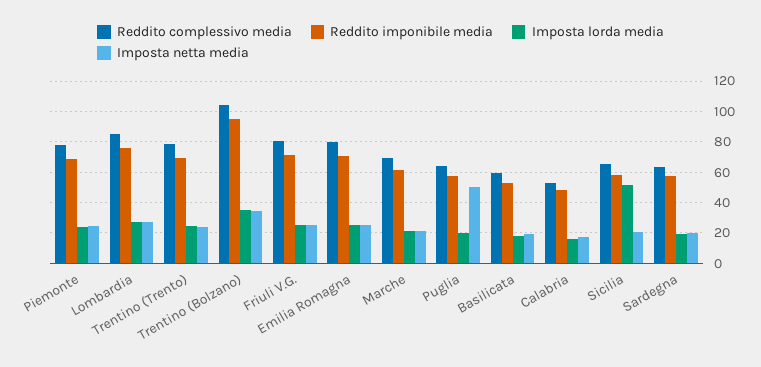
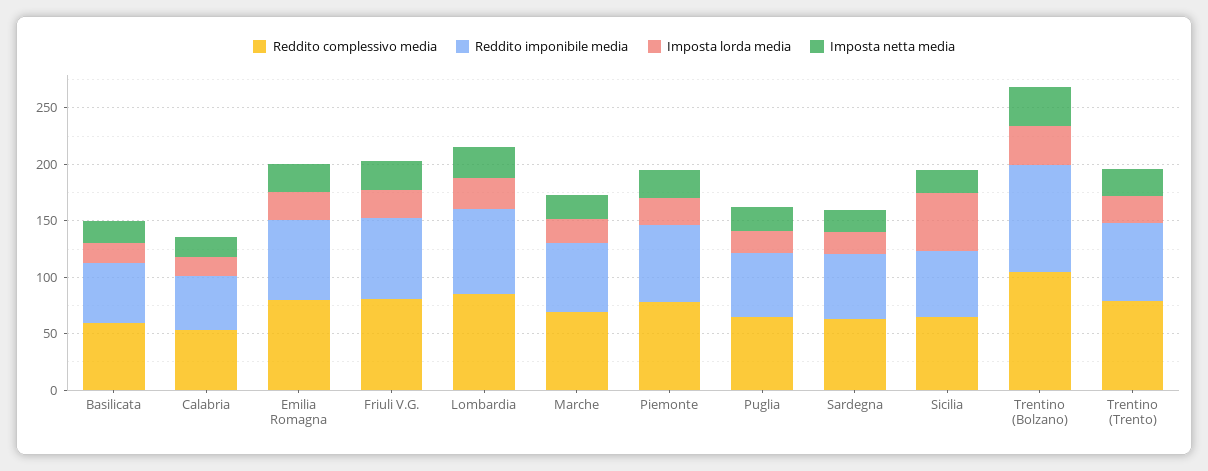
  {
    "Reddito complessivo media": {
      "Piemonte": 80,
      "Lombardia": 85,
      "Trentino (Trento)": 80,
      "Trentino (Bolzano)": 105,
      "Friuli V.G.": 80,
      "Emilia Romagna": 80,
      "Marche": 70,
      "Puglia": 65,
      "Basilicata": 60,
      "Calabria": 55,
      "Sicilia": 65,
      "Sardegna": 65
    },
    "Reddito imponibile media": {
      "Piemonte": 70,
      "Lombardia": 75,
      "Trentino (Trento)": 70,
      "Trentino (Bolzano)": 95,
      "Friuli V.G.": 70,
      "Emilia Romagna": 70,
      "Marche": 60,
      "Puglia": 55,
      "Basilicata": 55,
      "Calabria": 50,
      "Sicilia": 60,
      "Sardegna": 55
    },
    "Imposta lorda media": {
      "Piemonte": 25,
      "Lombardia": 25,
      "Trentino (Trento)": 25,
      "Trentino (Bolzano)": 35,
      "Friuli V.G.": 25,
      "Emilia Romagna": 25,
      "Marche": 20,
      "Puglia": 20,
      "Basilicata": 20,
      "Calabria": 15,
      "Sicilia": 50,
      "Sardegna": 20
    },
    "Imposta netta media": {
      "Piemonte": 25,
      "Lombardia": 25,
      "Trentino (Trento)": 25,
      "Trentino (Bolzano)": 35,
      "Friuli V.G.": 25,
      "Emilia Romagna": 25,
      "Marche": 20,
-     "Puglia": 50,
+     "Puglia": 20,
      "Basilicata": 20,
      "Calabria": 20,
      "Sicilia": 20,
      "Sardegna": 20
    }
  }

